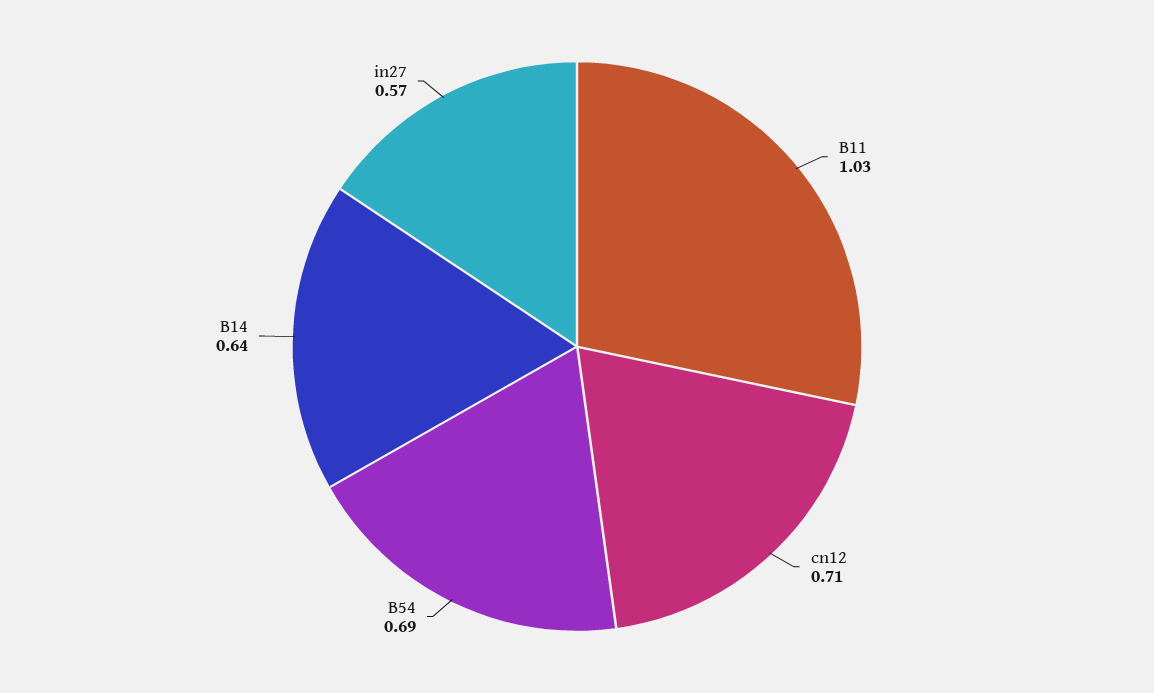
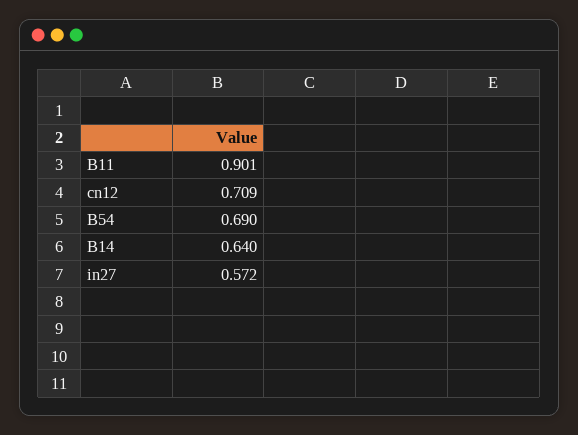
  {
-   "B11": 1.03,
+   "B11": 0.901,
    "cn12": 0.709,
    "B54": 0.69,
    "B14": 0.64,
    "in27": 0.572
  }

